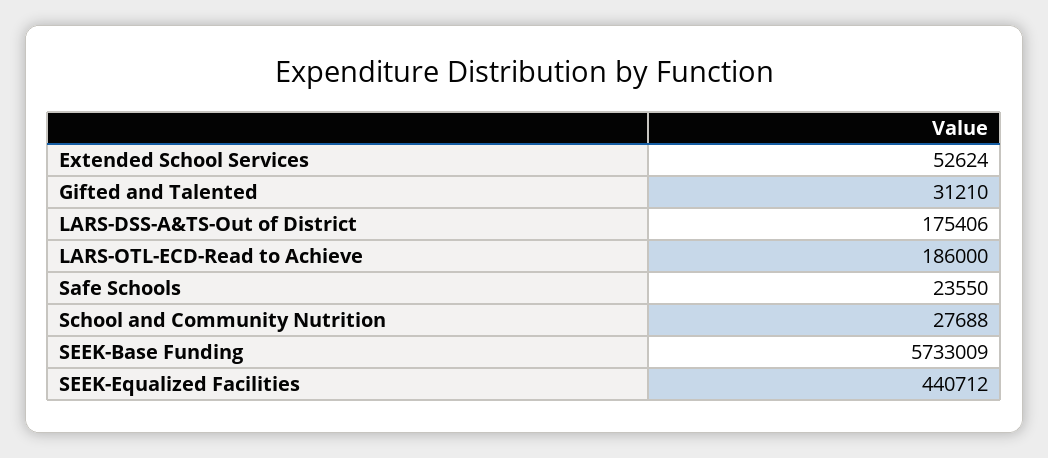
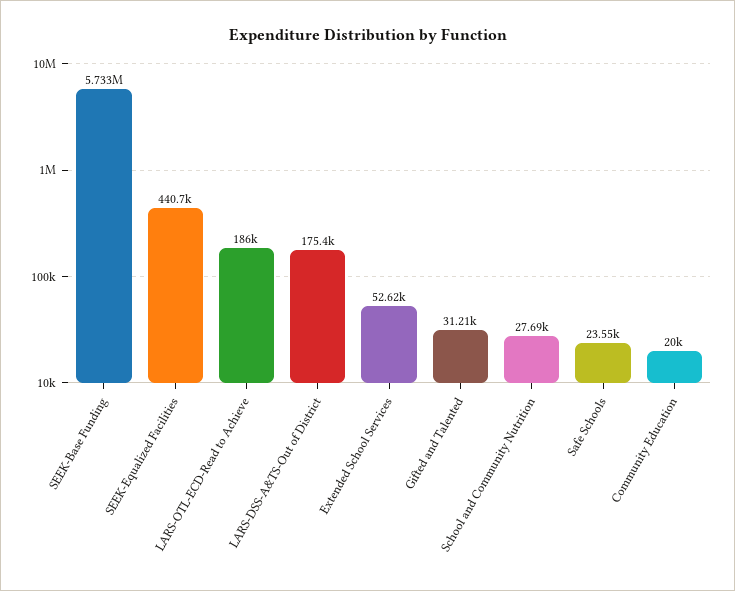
  {
    "Extended School Services": 52624,
    "Gifted and Talented": 31210,
    "LARS-DSS-A&TS-Out of District": 175406,
    "LARS-OTL-ECD-Read to Achieve": 186000,
    "Safe Schools": 23550,
    "School and Community Nutrition": 27688,
    "SEEK-Base Funding": 5733009,
-   "SEEK-Equalized Facilities": 440712
+   "SEEK-Equalized Facilities": 440712,
+   "Community Education": 20000
  }

